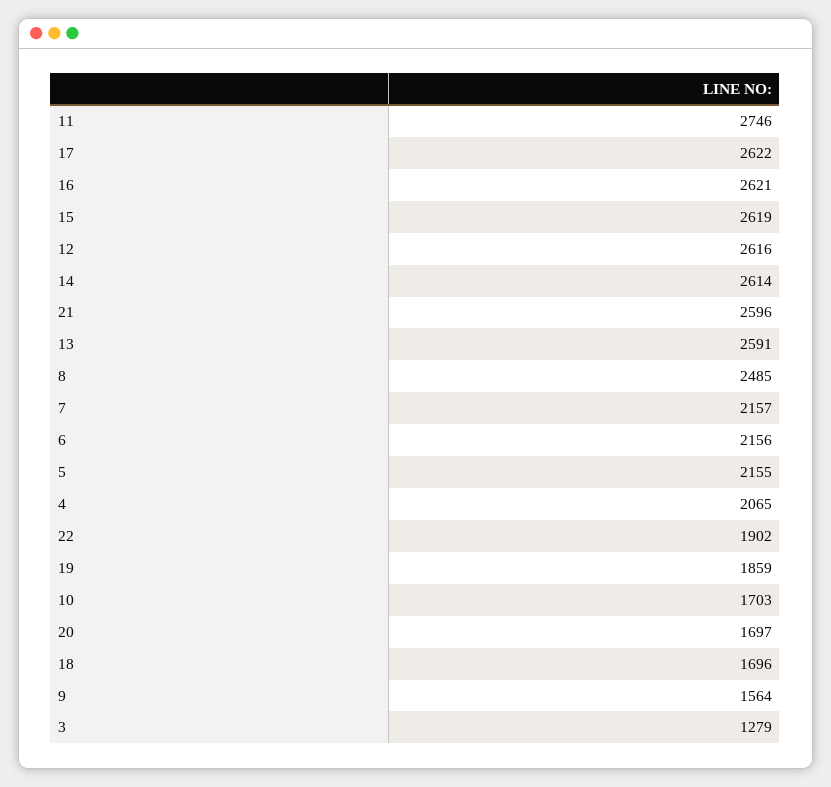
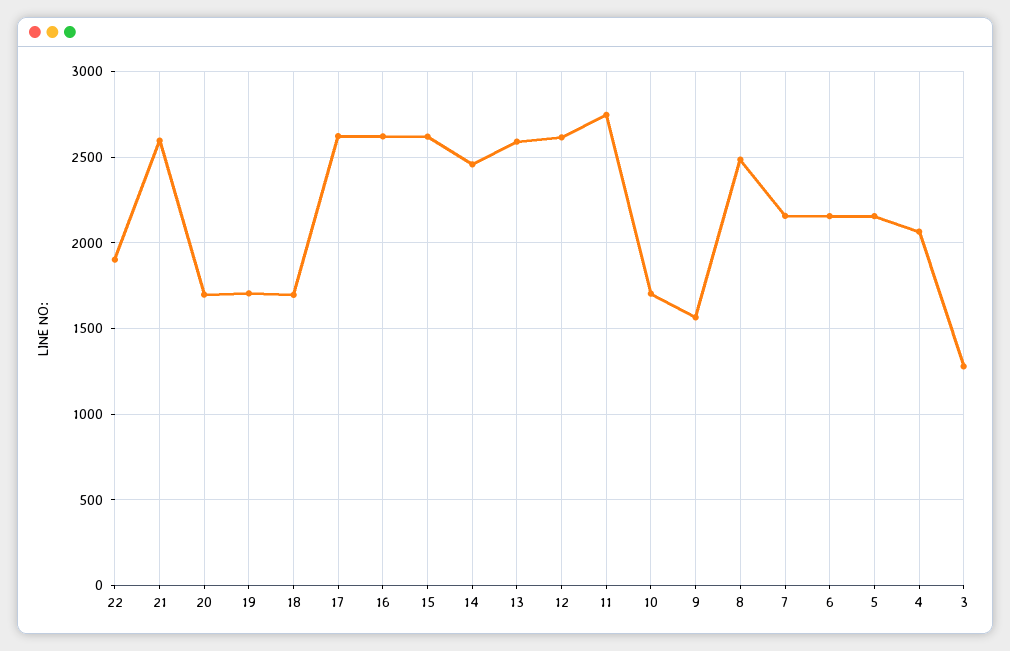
  {
    "11": 2746,
    "17": 2622,
    "16": 2621,
    "15": 2619,
    "12": 2616,
-   "14": 2614,
+   "14": 2450,
    "21": 2596,
    "13": 2591,
    "8": 2485,
    "7": 2157,
    "6": 2156,
    "5": 2155,
    "4": 2065,
    "22": 1902,
-   "19": 1859,
+   "19": 1700,
    "10": 1703,
    "20": 1697,
    "18": 1696,
    "9": 1564,
    "3": 1279
  }

